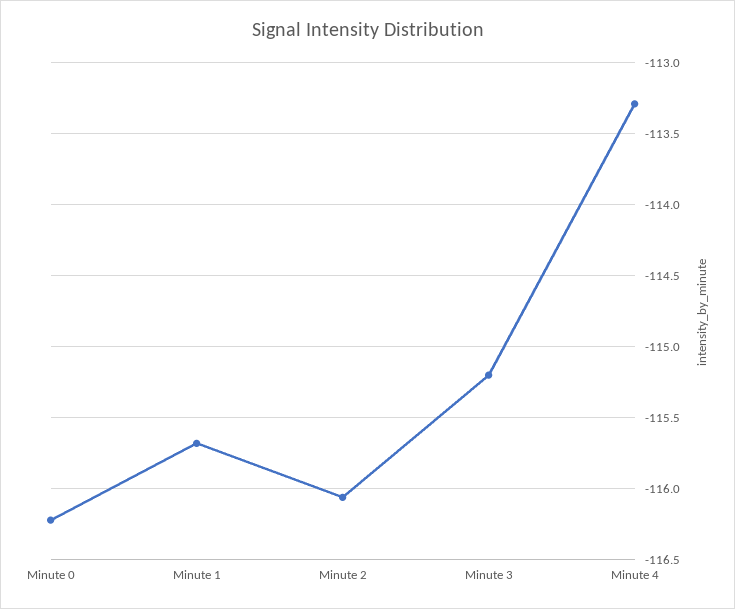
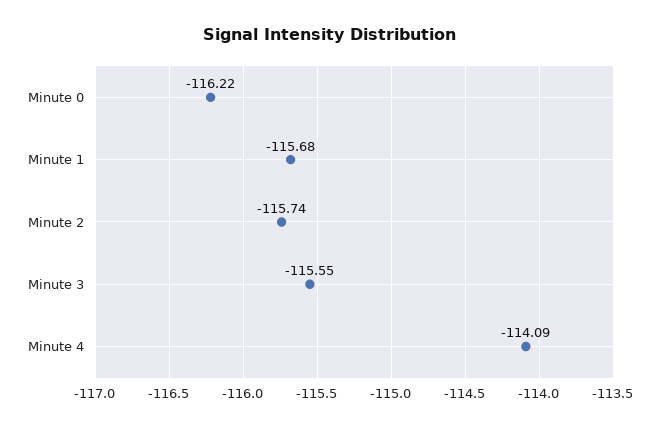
  {
    "Minute 0": -116.22,
    "Minute 1": -115.68,
-   "Minute 2": -116.05,
+   "Minute 2": -115.74,
-   "Minute 3": -115.2,
+   "Minute 3": -115.55,
-   "Minute 4": -113.3
+   "Minute 4": -114.09
  }

